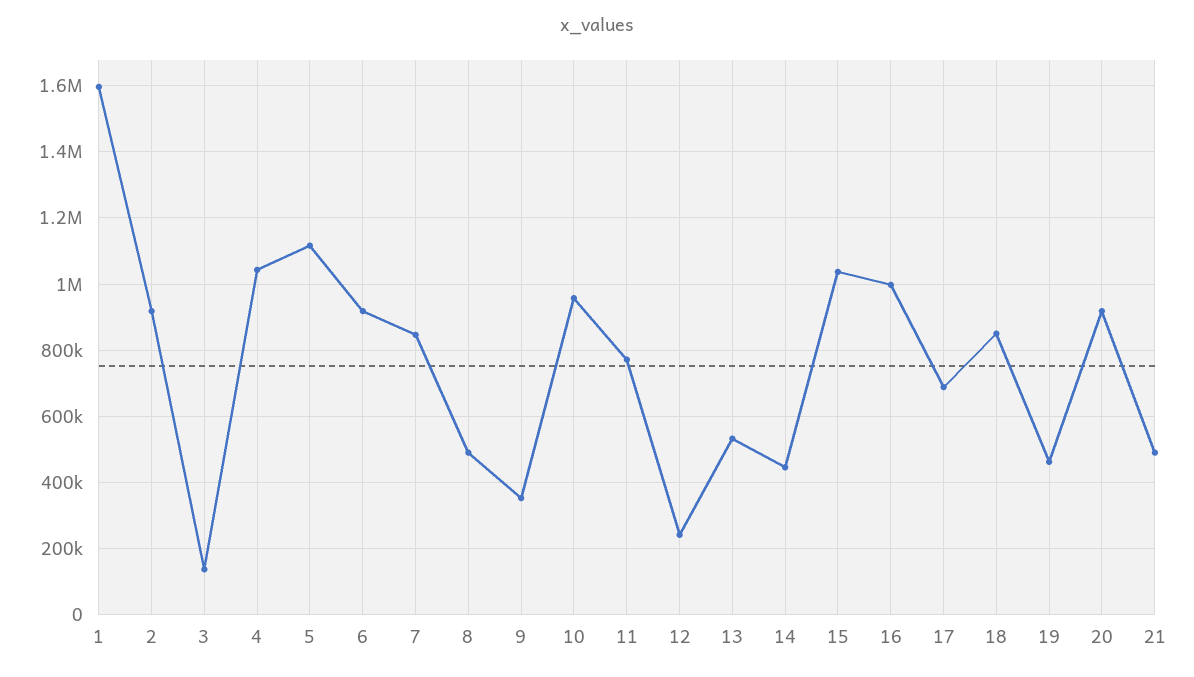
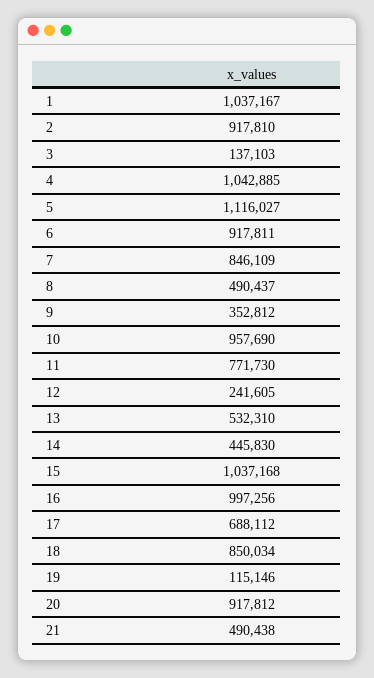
  {
-   "1": 1600000,
+   "1": 1037167,
    "2": 917810,
    "3": 137103,
    "4": 1042885,
    "5": 1116027,
    "6": 917811,
    "7": 846109,
    "8": 490437,
    "9": 352812,
    "10": 957690,
    "11": 771730,
    "12": 241605,
    "13": 532310,
    "14": 445830,
    "15": 1037168,
    "16": 997256,
    "17": 688112,
    "18": 850034,
-   "19": 460000,
+   "19": 115146,
    "20": 917812,
    "21": 490438
  }

